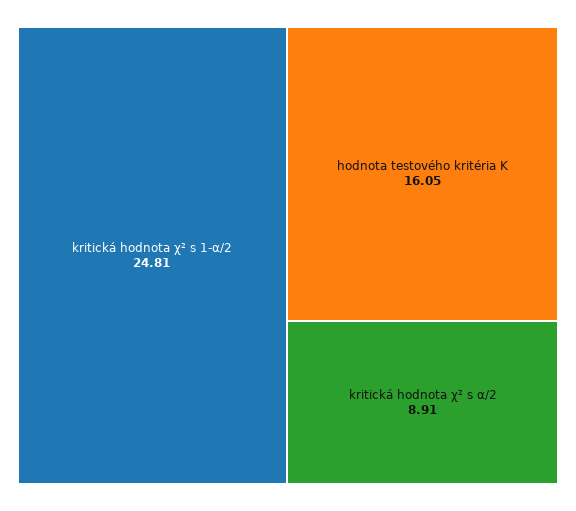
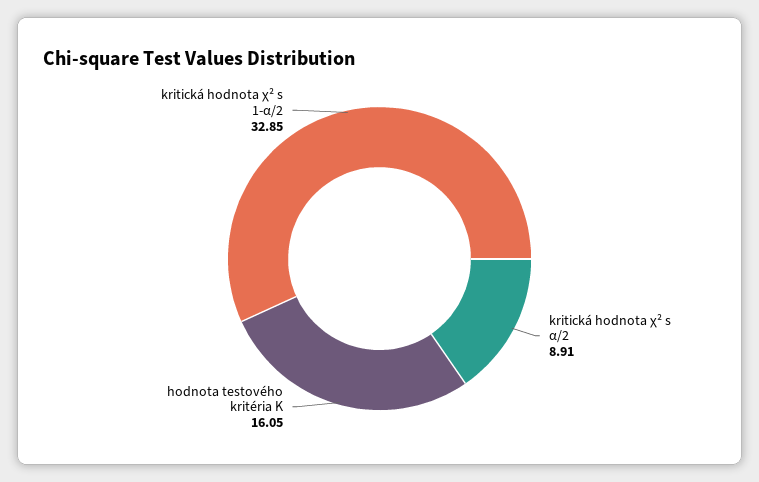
  {
-   "kritická hodnota χ² s 1-α/2": 24.81,
+   "kritická hodnota χ² s 1-α/2": 32.85,
    "hodnota testového kritéria K": 16.05,
    "kritická hodnota χ² s α/2": 8.91
  }

